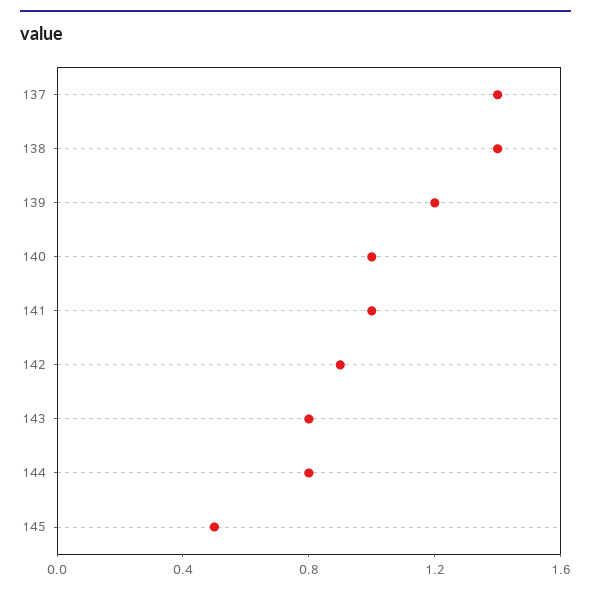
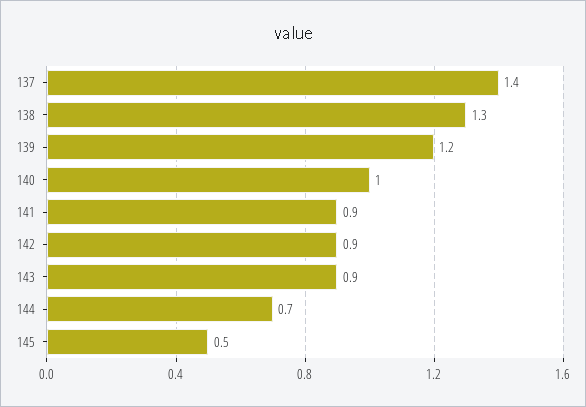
  {
    "137": 1.4,
-   "138": 1.4,
+   "138": 1.3,
    "139": 1.2,
    "140": 1,
-   "141": 1,
+   "141": 0.9,
    "142": 0.9,
-   "143": 0.8,
+   "143": 0.9,
-   "144": 0.8,
+   "144": 0.7,
    "145": 0.5
  }

